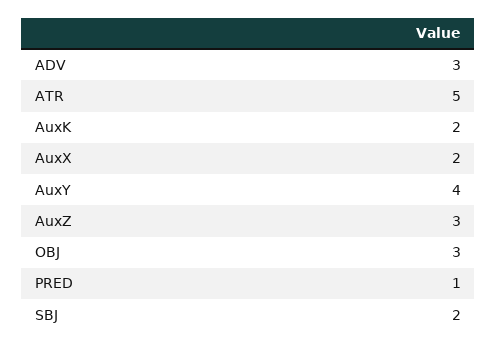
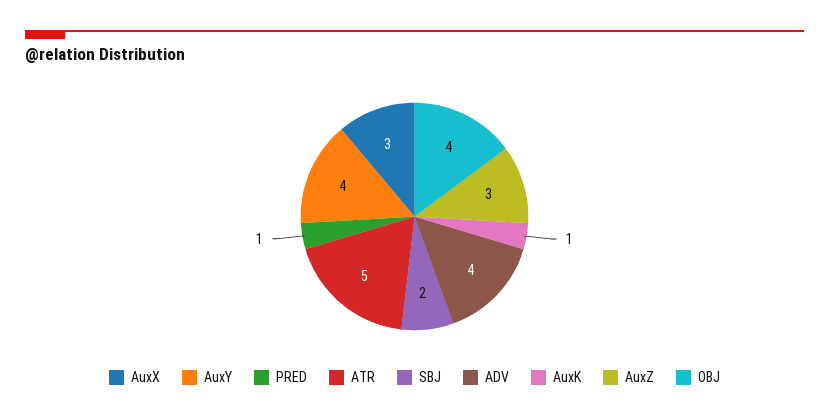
  {
-   "ADV": 3,
+   "ADV": 4,
    "ATR": 5,
-   "AuxK": 2,
+   "AuxK": 1,
-   "AuxX": 2,
+   "AuxX": 3,
    "AuxY": 4,
    "AuxZ": 3,
-   "OBJ": 3,
+   "OBJ": 4,
    "PRED": 1,
    "SBJ": 2
  }

